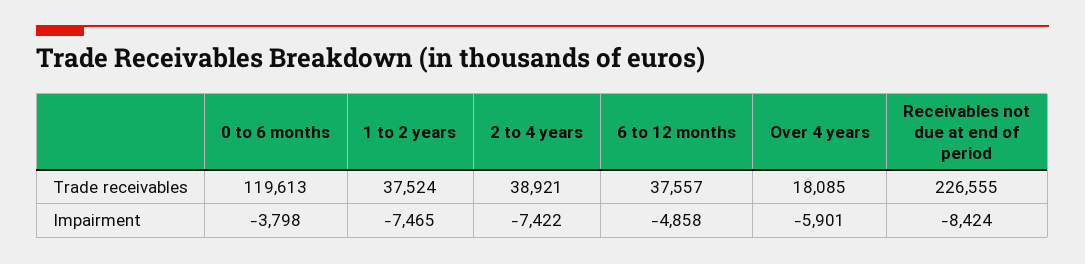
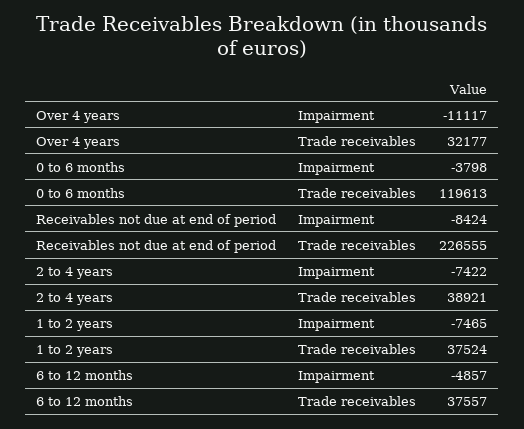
  {
    "0 to 6 months": {
      "Trade receivables": 119613,
      "Impairment": -3798
    },
    "1 to 2 years": {
      "Trade receivables": 37524,
      "Impairment": -7465
    },
    "2 to 4 years": {
      "Trade receivables": 38921,
      "Impairment": -7422
    },
    "6 to 12 months": {
      "Trade receivables": 37557,
-     "Impairment": -4858
+     "Impairment": -4857
    },
    "Over 4 years": {
-     "Trade receivables": 18085,
+     "Trade receivables": 32177,
-     "Impairment": -5901
+     "Impairment": -11117
    },
    "Receivables not due at end of period": {
      "Trade receivables": 226555,
      "Impairment": -8424
    }
  }

